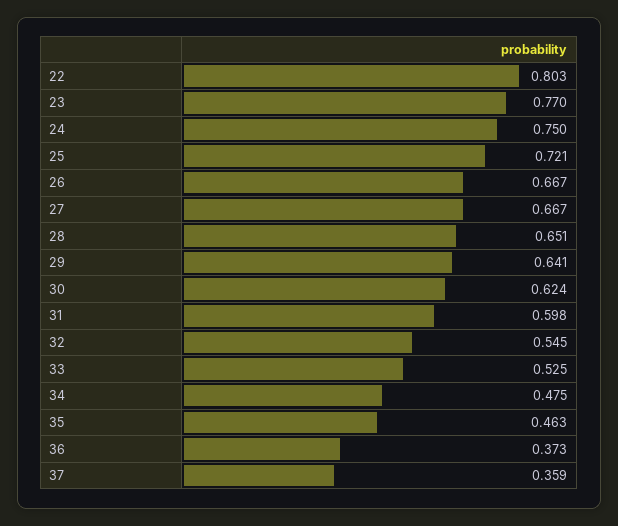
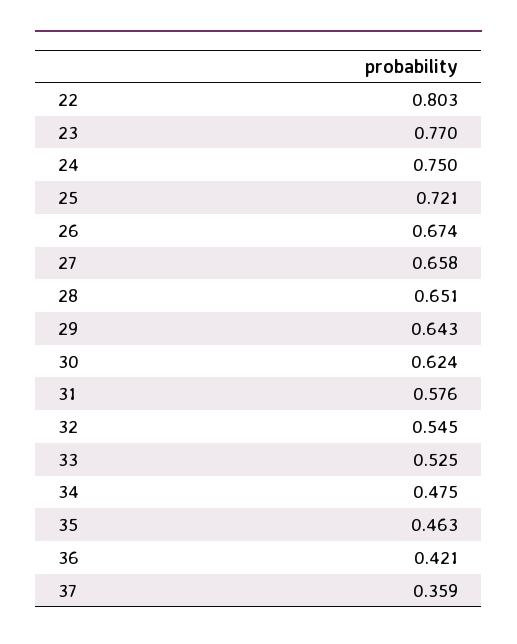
  {
    "22": 0.803,
    "23": 0.77,
    "24": 0.75,
    "25": 0.721,
-   "26": 0.667,
+   "26": 0.674,
-   "27": 0.667,
+   "27": 0.658,
    "28": 0.651,
-   "29": 0.641,
+   "29": 0.643,
    "30": 0.624,
-   "31": 0.598,
+   "31": 0.576,
    "32": 0.545,
    "33": 0.525,
    "34": 0.475,
    "35": 0.463,
-   "36": 0.373,
+   "36": 0.421,
    "37": 0.359
  }

